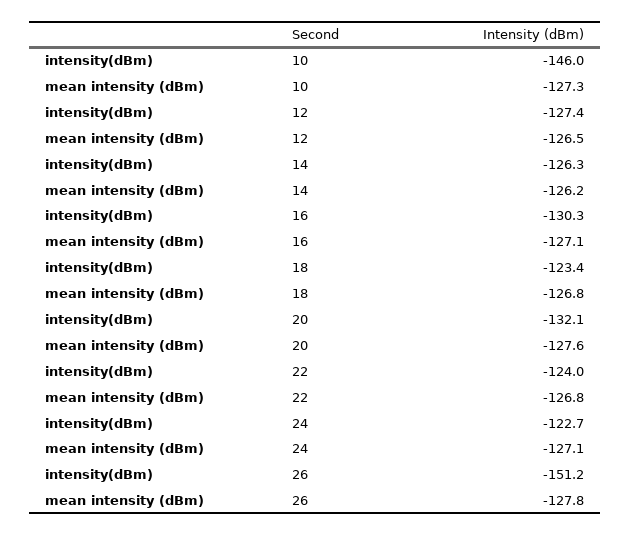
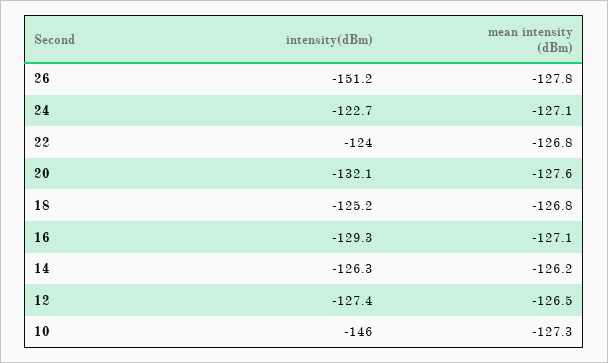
  {
    "intensity(dBm)": {
      "10": -146,
      "12": -127.4,
      "14": -126.3,
-     "16": -130.3,
+     "16": -129.3,
-     "18": -123.4,
+     "18": -125.2,
      "20": -132.1,
      "22": -124,
      "24": -122.7,
      "26": -151.2
    },
    "mean intensity (dBm)": {
      "10": -127.3,
      "12": -126.5,
      "14": -126.2,
      "16": -127.1,
      "18": -126.8,
      "20": -127.6,
      "22": -126.8,
      "24": -127.1,
      "26": -127.8
    }
  }

